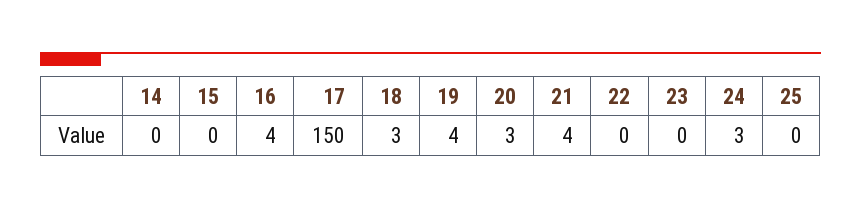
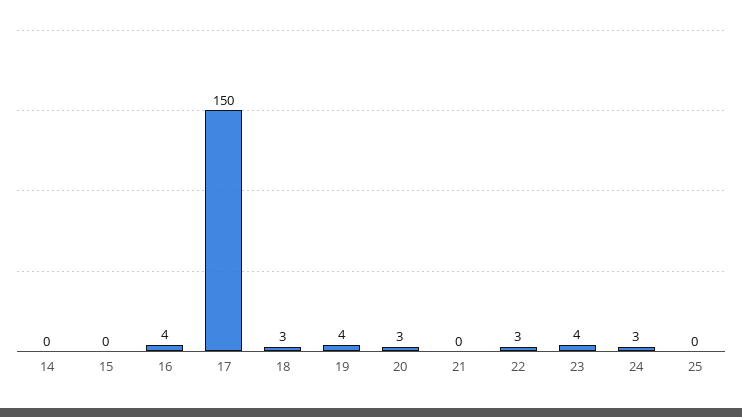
  {
    "14": 0,
    "15": 0,
    "16": 4,
    "17": 150,
    "18": 3,
    "19": 4,
    "20": 3,
-   "21": 4,
+   "21": 0,
-   "22": 0,
+   "22": 3,
-   "23": 0,
+   "23": 4,
    "24": 3,
    "25": 0
  }

